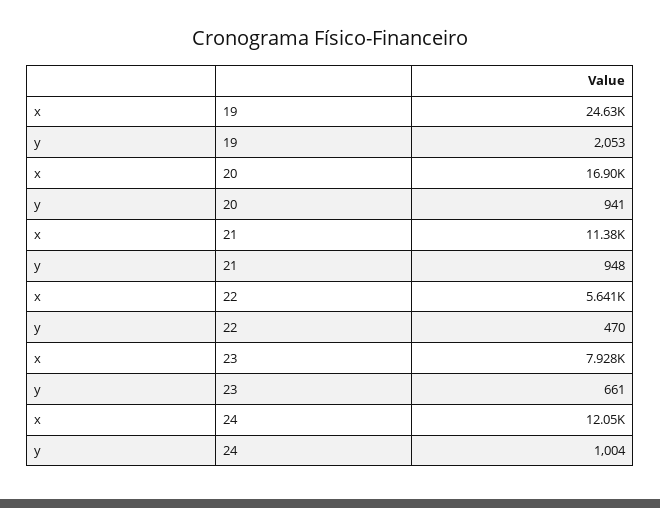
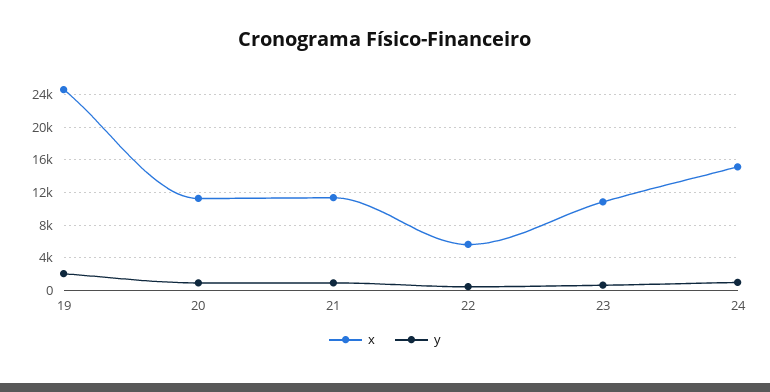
  {
    "x": {
      "19": 24630,
-     "20": 16900,
+     "20": 11000,
      "21": 11380,
      "22": 5641,
-     "23": 7928,
+     "23": 11000,
-     "24": 12050
+     "24": 15000
    },
    "y": {
      "19": 2053,
      "20": 941,
      "21": 948,
      "22": 470,
      "23": 661,
      "24": 1004
    }
  }

